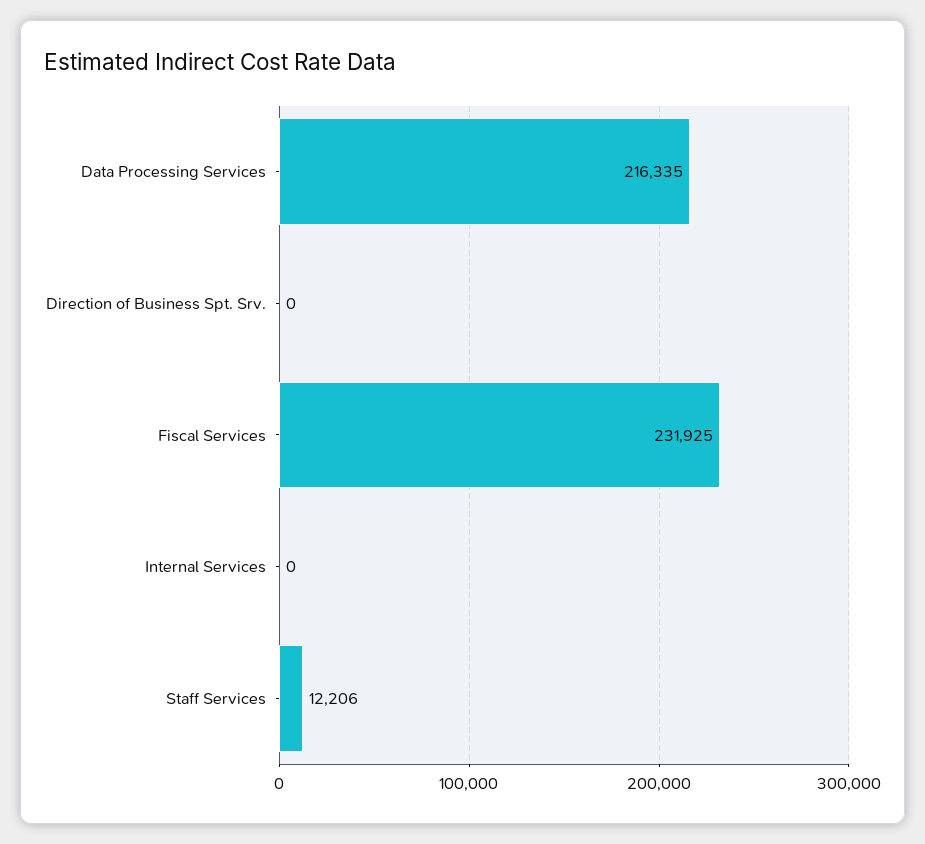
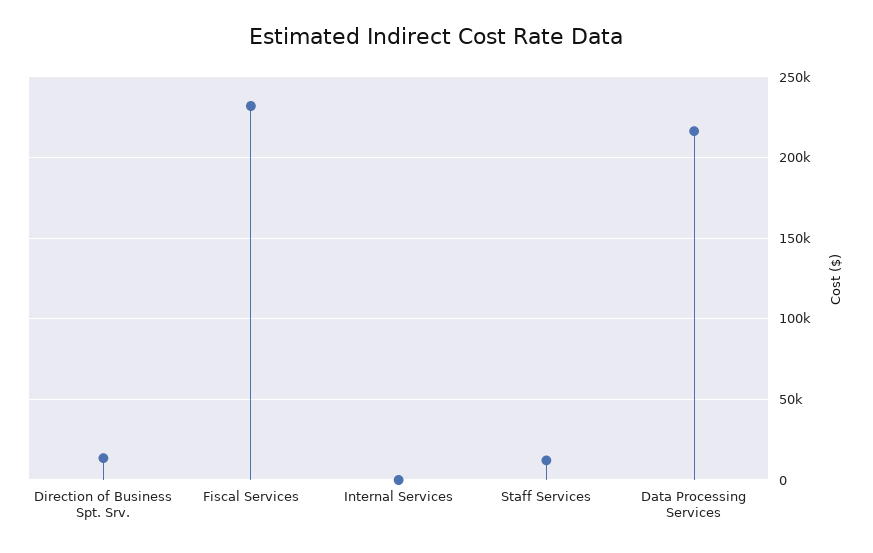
  {
    "Data Processing Services": 216335,
-   "Direction of Business Spt. Srv.": 0,
+   "Direction of Business Spt. Srv.": 15000,
    "Fiscal Services": 231925,
    "Internal Services": 0,
    "Staff Services": 12206
  }

